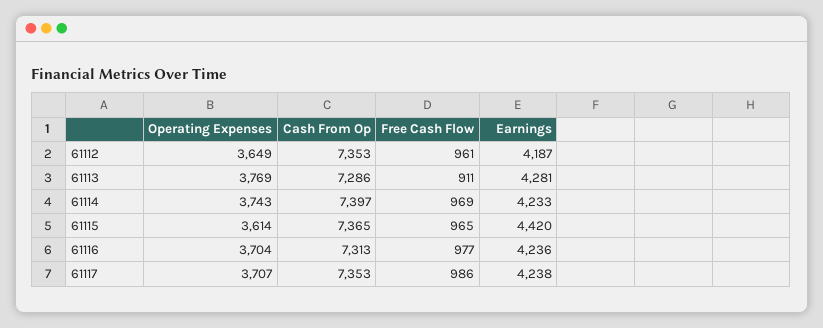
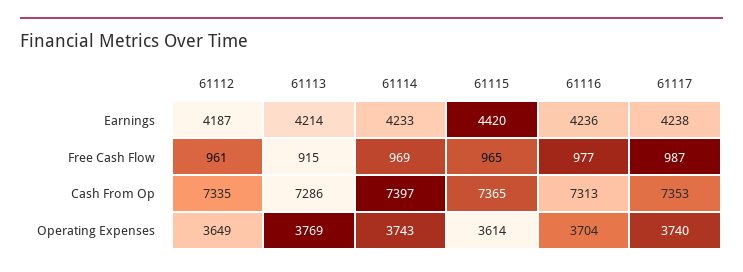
  {
    "Operating Expenses": {
      "61112": 3649,
      "61113": 3769,
      "61114": 3743,
      "61115": 3614,
      "61116": 3704,
-     "61117": 3707
+     "61117": 3740
    },
    "Cash From Op": {
-     "61112": 7353,
+     "61112": 7335,
      "61113": 7286,
      "61114": 7397,
      "61115": 7365,
      "61116": 7313,
      "61117": 7353
    },
    "Free Cash Flow": {
      "61112": 961,
-     "61113": 911,
+     "61113": 915,
      "61114": 969,
      "61115": 965,
      "61116": 977,
-     "61117": 986
+     "61117": 987
    },
    "Earnings": {
      "61112": 4187,
-     "61113": 4281,
+     "61113": 4214,
      "61114": 4233,
      "61115": 4420,
      "61116": 4236,
      "61117": 4238
    }
  }

